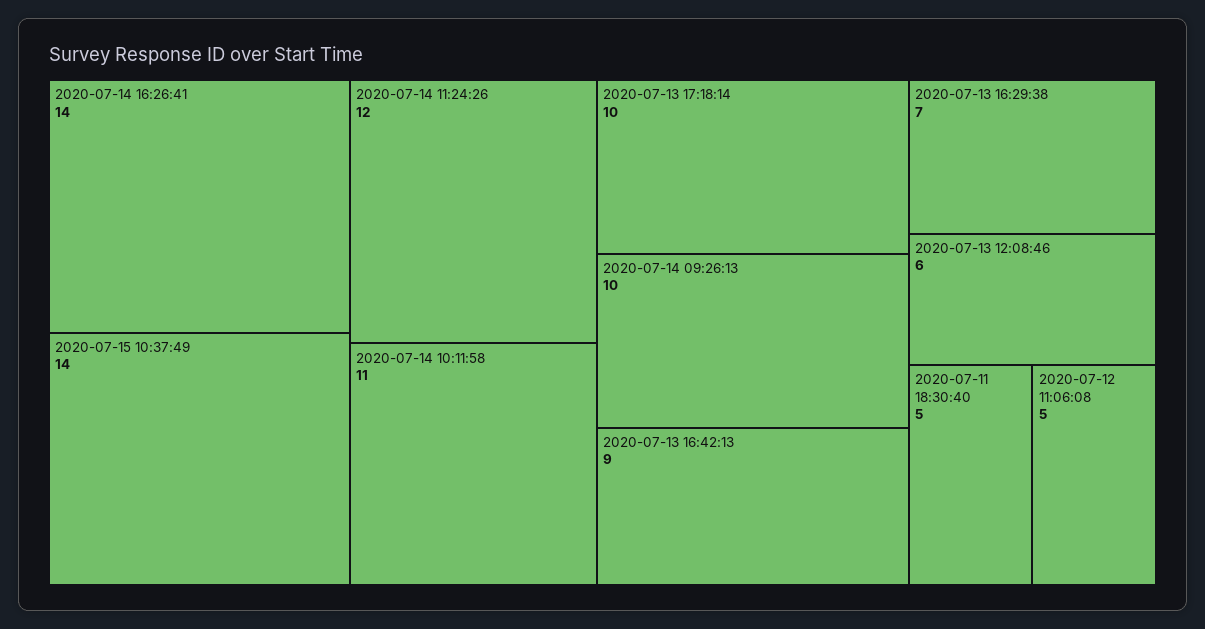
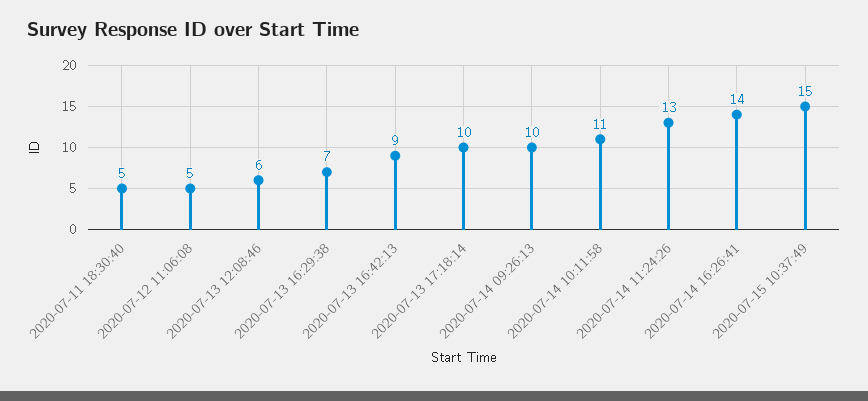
  {
    "2020-07-14 16:26:41": 14,
-   "2020-07-15 10:37:49": 14,
+   "2020-07-15 10:37:49": 15,
-   "2020-07-14 11:24:26": 12,
+   "2020-07-14 11:24:26": 13,
    "2020-07-14 10:11:58": 11,
    "2020-07-13 17:18:14": 10,
    "2020-07-14 09:26:13": 10,
    "2020-07-13 16:42:13": 9,
    "2020-07-13 16:29:38": 7,
    "2020-07-13 12:08:46": 6,
    "2020-07-11 18:30:40": 5,
    "2020-07-12 11:06:08": 5
  }

